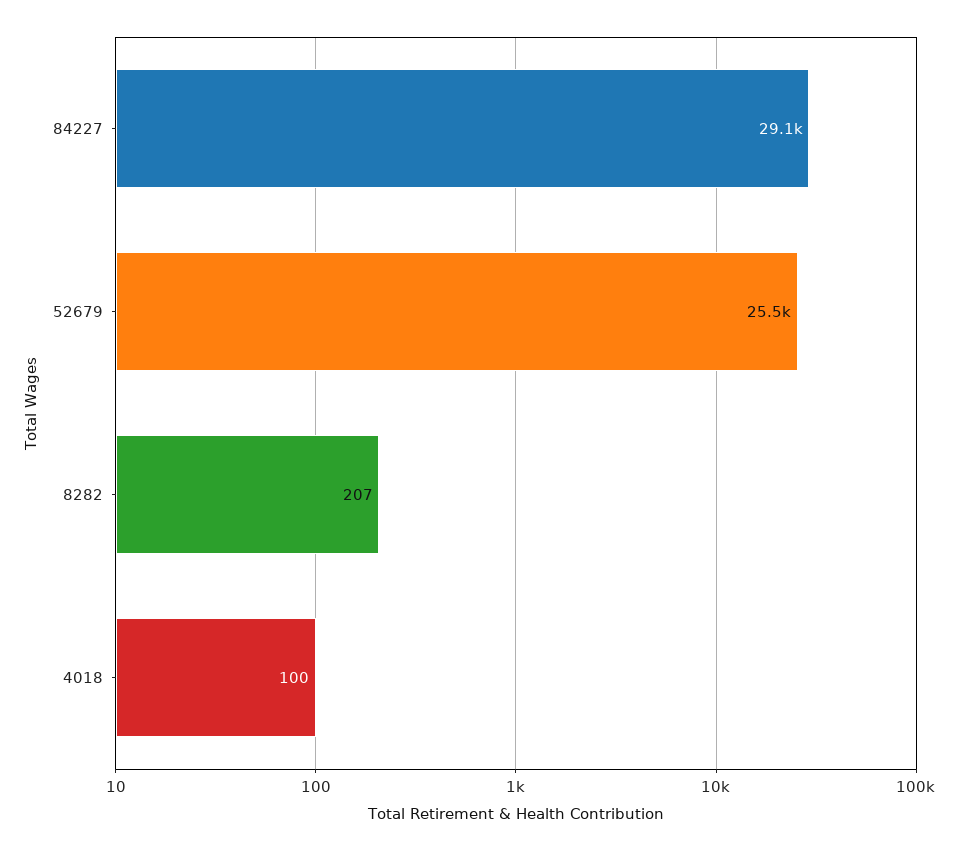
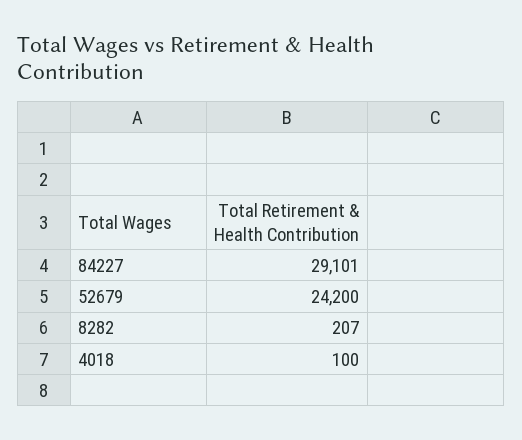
  {
    "84227": 29101,
-   "52679": 25500,
+   "52679": 24200,
    "8282": 207,
    "4018": 100
  }

